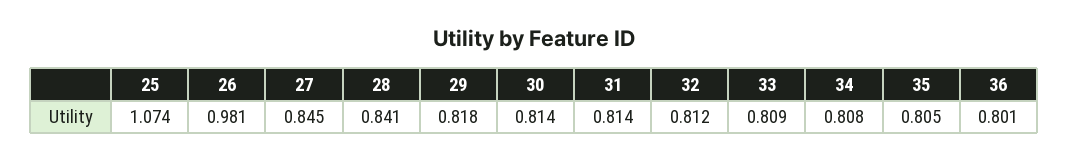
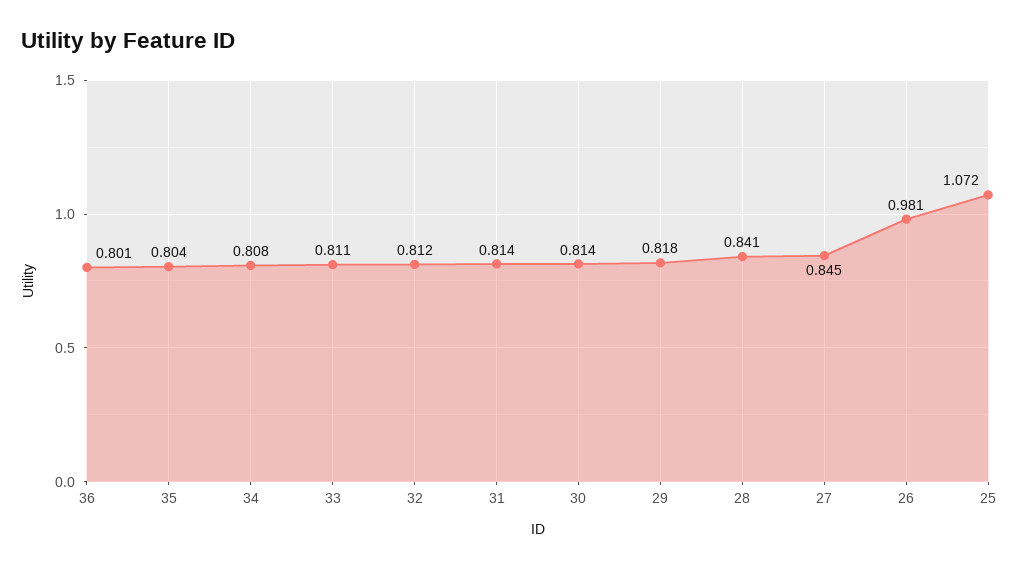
  {
-   "25": 1.074,
+   "25": 1.072,
    "26": 0.981,
    "27": 0.845,
    "28": 0.841,
    "29": 0.818,
    "30": 0.814,
    "31": 0.814,
    "32": 0.812,
-   "33": 0.809,
+   "33": 0.811,
    "34": 0.808,
-   "35": 0.805,
+   "35": 0.804,
    "36": 0.801
  }

